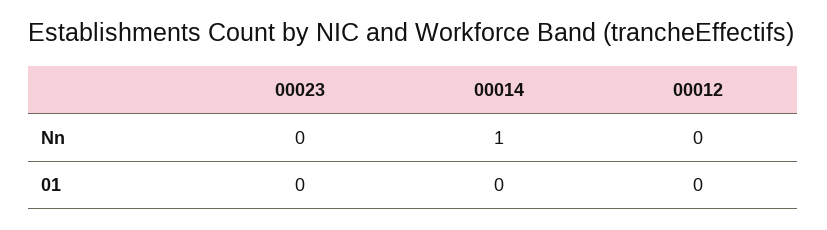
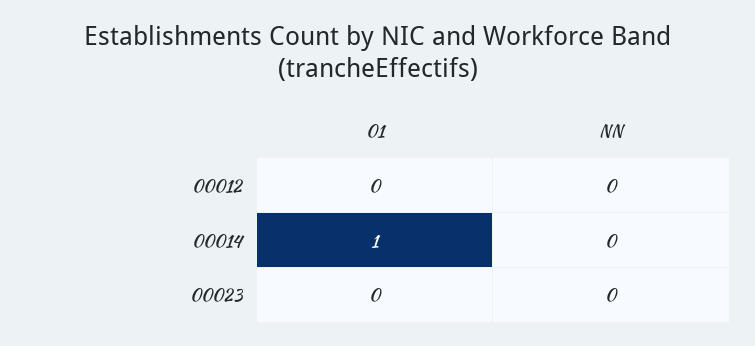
  {
    "00023": {
      "Nn": 0,
      "01": 0
    },
    "00014": {
-     "Nn": 1,
+     "Nn": 0,
-     "01": 0
+     "01": 1
    },
    "00012": {
      "Nn": 0,
      "01": 0
    }
  }

